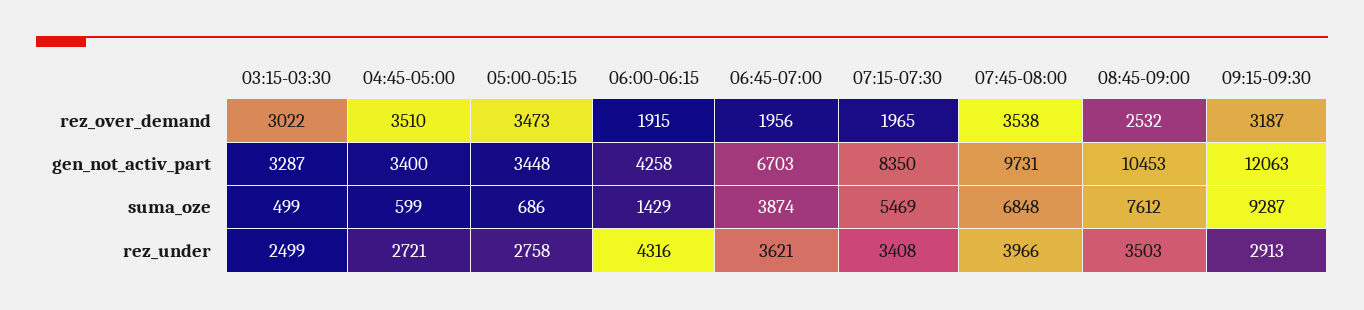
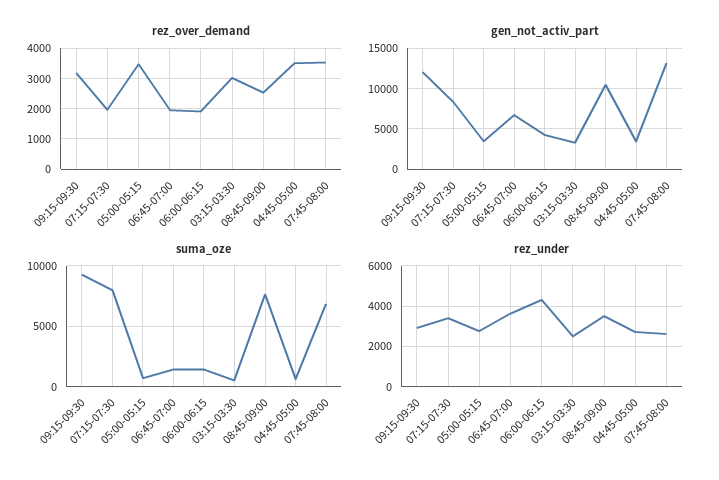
  {
    "rez_over_demand": {
      "03:15-03:30": 3022,
      "04:45-05:00": 3510,
      "05:00-05:15": 3473,
      "06:00-06:15": 1915,
      "06:45-07:00": 1956,
      "07:15-07:30": 1965,
      "07:45-08:00": 3538,
      "08:45-09:00": 2532,
      "09:15-09:30": 3187
    },
    "gen_not_activ_part": {
      "03:15-03:30": 3287,
      "04:45-05:00": 3400,
      "05:00-05:15": 3448,
      "06:00-06:15": 4258,
      "06:45-07:00": 6703,
      "07:15-07:30": 8350,
-     "07:45-08:00": 9731,
+     "07:45-08:00": 13000,
      "08:45-09:00": 10453,
      "09:15-09:30": 12063
    },
    "suma_oze": {
      "03:15-03:30": 499,
      "04:45-05:00": 599,
      "05:00-05:15": 686,
      "06:00-06:15": 1429,
-     "06:45-07:00": 3874,
+     "06:45-07:00": 1500,
-     "07:15-07:30": 5469,
+     "07:15-07:30": 8000,
      "07:45-08:00": 6848,
      "08:45-09:00": 7612,
      "09:15-09:30": 9287
    },
    "rez_under": {
      "03:15-03:30": 2499,
      "04:45-05:00": 2721,
      "05:00-05:15": 2758,
      "06:00-06:15": 4316,
      "06:45-07:00": 3621,
      "07:15-07:30": 3408,
-     "07:45-08:00": 3966,
+     "07:45-08:00": 2500,
      "08:45-09:00": 3503,
      "09:15-09:30": 2913
    }
  }

